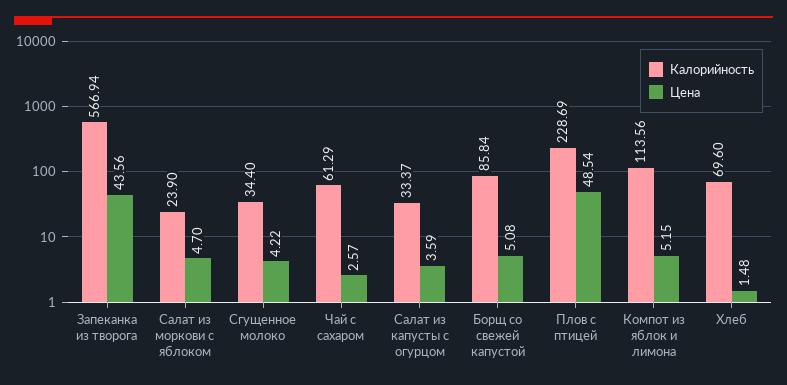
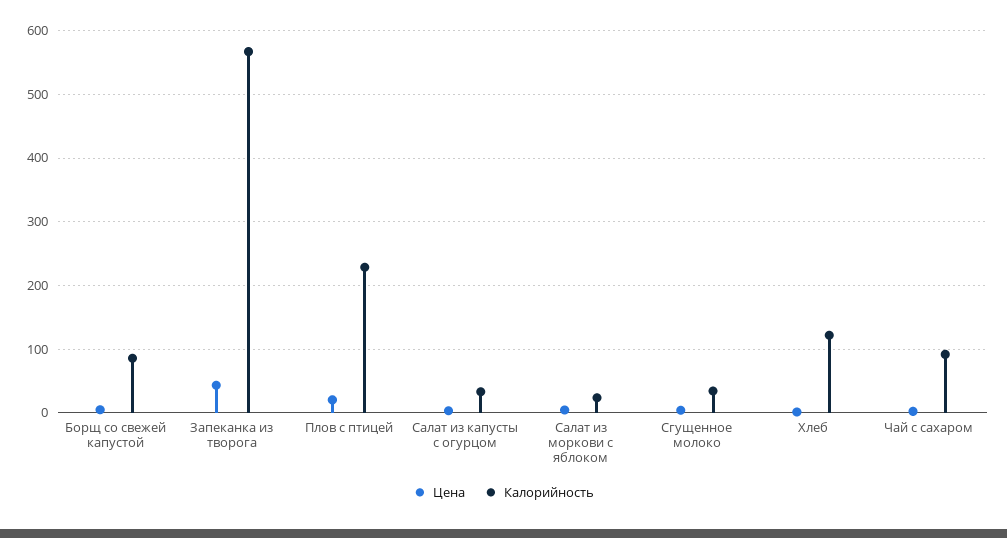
  {
    "Калорийность": {
      "Запеканка из творога": 566.94,
      "Салат из моркови с яблоком": 23.9,
      "Сгущенное молоко": 34.4,
-     "Чай с сахаром": 61.29,
+     "Чай с сахаром": 90,
      "Салат из капусты с огурцом": 33.37,
      "Борщ со свежей капустой": 85.84,
      "Плов с птицей": 228.69,
-     "Компот из яблок и лимона": 113.56,
-     "Хлеб": 69.6
+     "Хлеб": 120
    },
    "Цена": {
      "Запеканка из творога": 43.56,
      "Салат из моркови с яблоком": 4.7,
      "Сгущенное молоко": 4.22,
      "Чай с сахаром": 2.57,
      "Салат из капусты с огурцом": 3.59,
      "Борщ со свежей капустой": 5.08,
-     "Плов с птицей": 48.54,
+     "Плов с птицей": 20,
-     "Компот из яблок и лимона": 5.15,
      "Хлеб": 1.48
    }
  }

